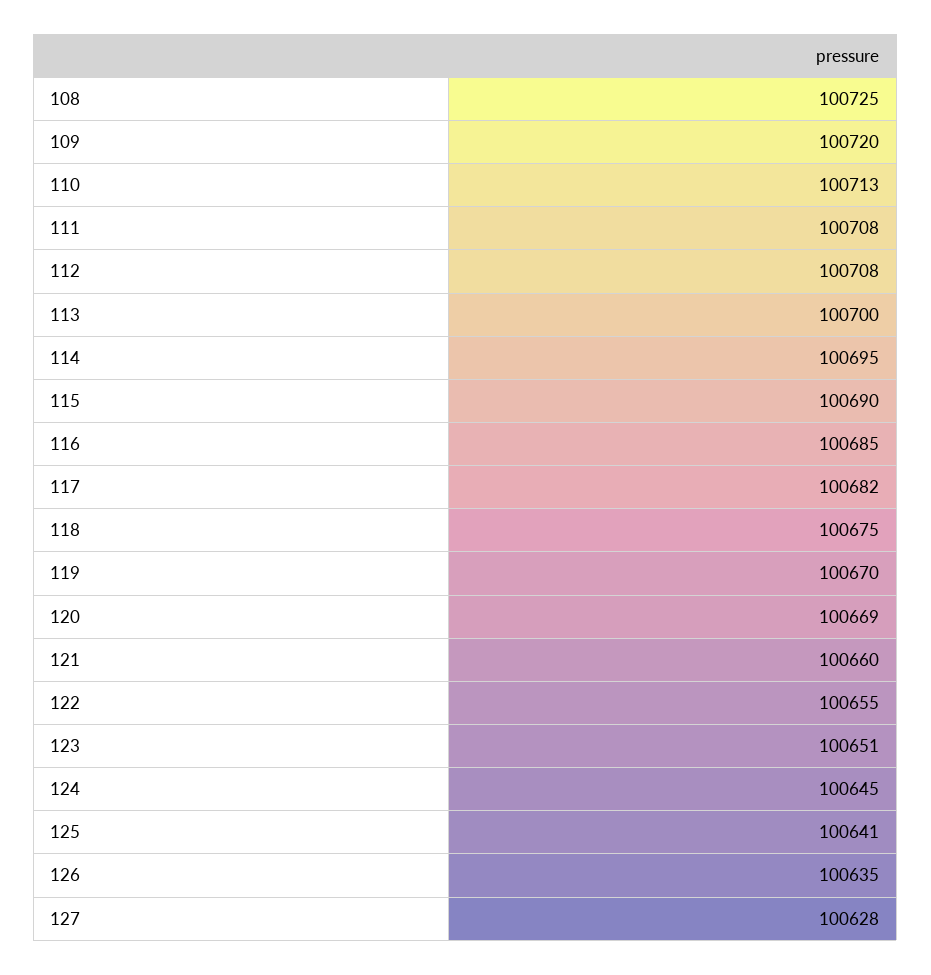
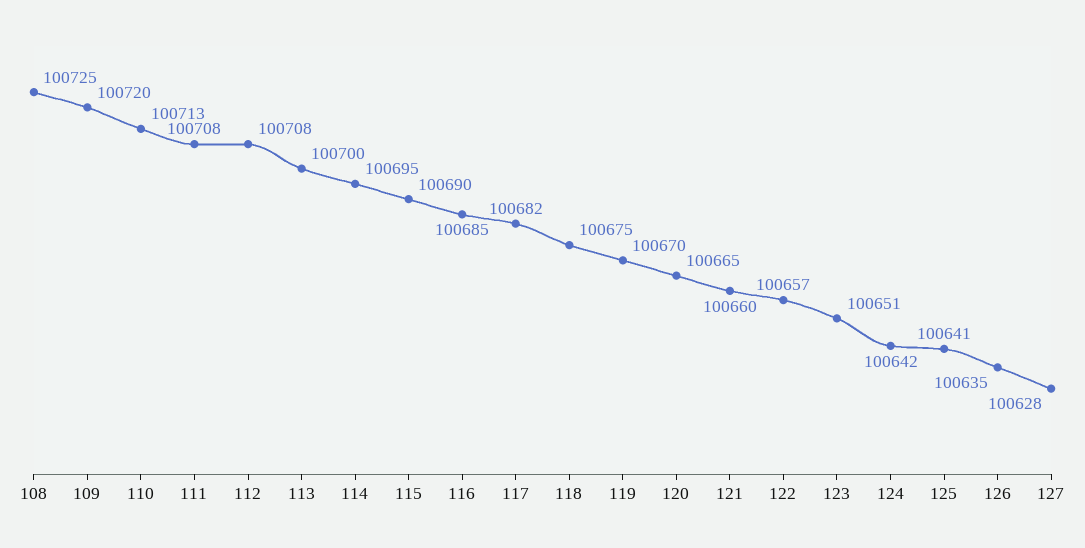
  {
    "108": 100725,
    "109": 100720,
    "110": 100713,
    "111": 100708,
    "112": 100708,
    "113": 100700,
    "114": 100695,
    "115": 100690,
    "116": 100685,
    "117": 100682,
    "118": 100675,
    "119": 100670,
-   "120": 100669,
+   "120": 100665,
    "121": 100660,
-   "122": 100655,
+   "122": 100657,
    "123": 100651,
-   "124": 100645,
+   "124": 100642,
    "125": 100641,
    "126": 100635,
    "127": 100628
  }

